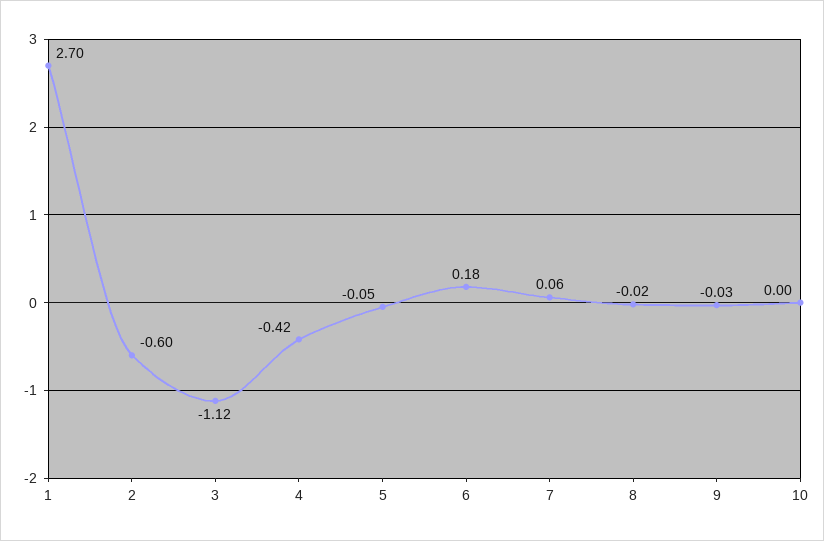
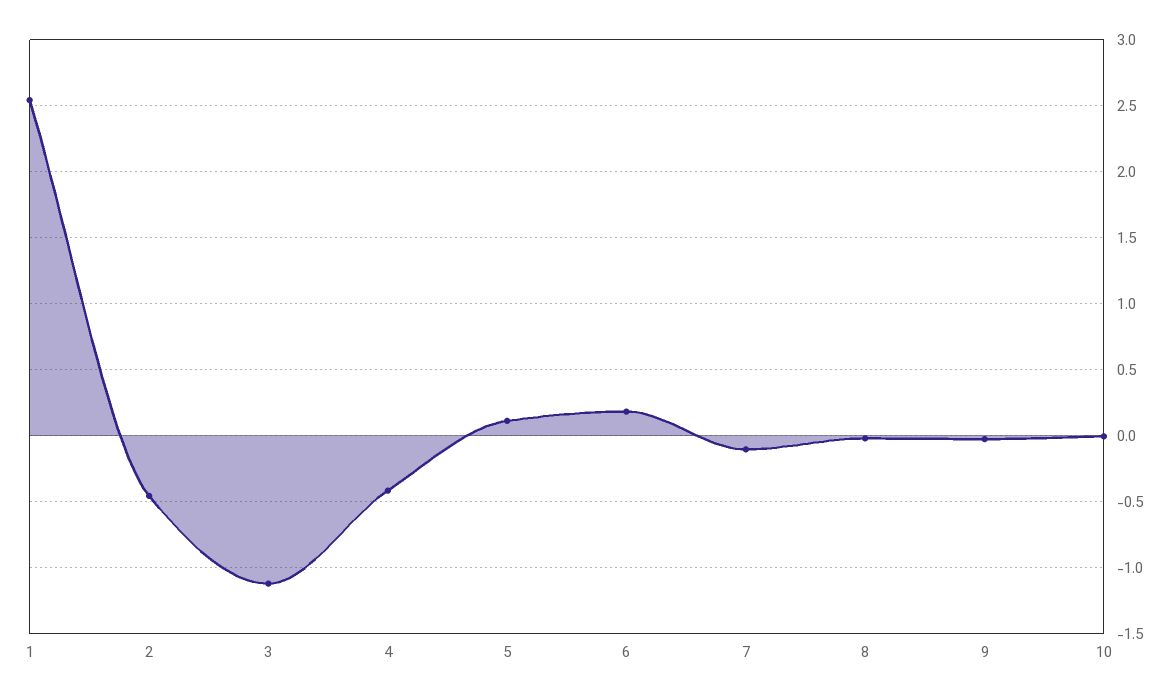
  {
-   "1": 2.7,
+   "1": 2.55,
-   "2": -0.6,
+   "2": -0.45,
    "3": -1.12,
    "4": -0.42,
-   "5": -0.05,
+   "5": 0.1,
    "6": 0.18,
-   "7": 0.06,
+   "7": -0.1,
    "8": -0.02,
    "9": -0.03,
    "10": 0
  }

